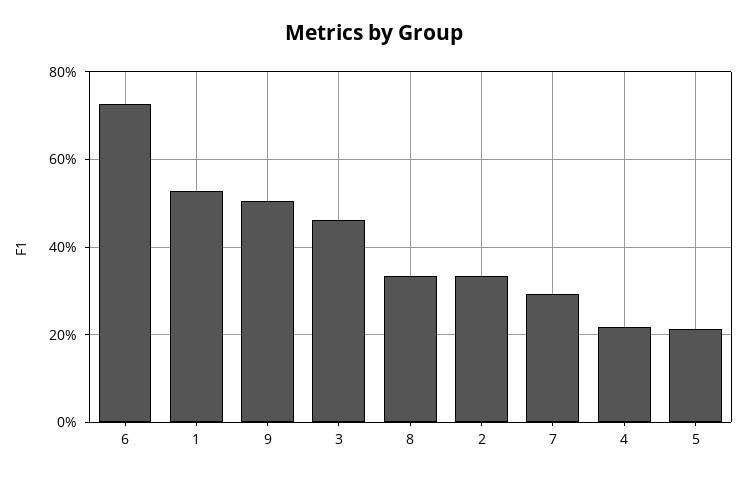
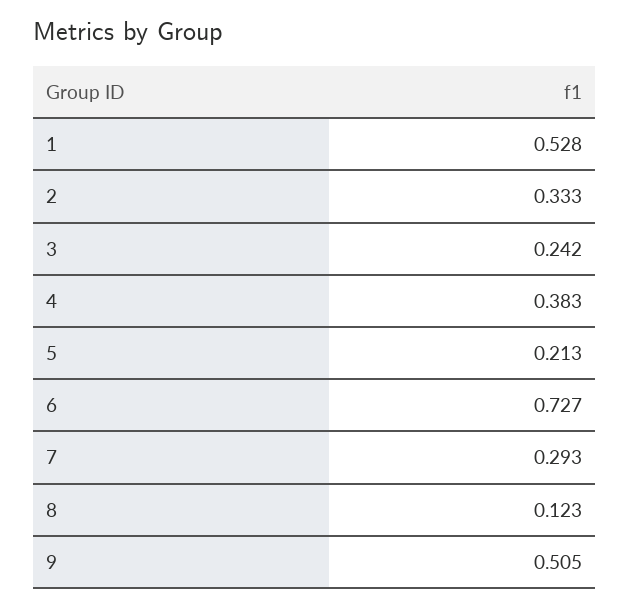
  {
    "6": 0.727,
    "1": 0.528,
    "9": 0.505,
-   "3": 0.46,
+   "3": 0.242,
-   "8": 0.34,
+   "8": 0.123,
    "2": 0.333,
    "7": 0.293,
-   "4": 0.22,
+   "4": 0.383,
    "5": 0.213
  }

